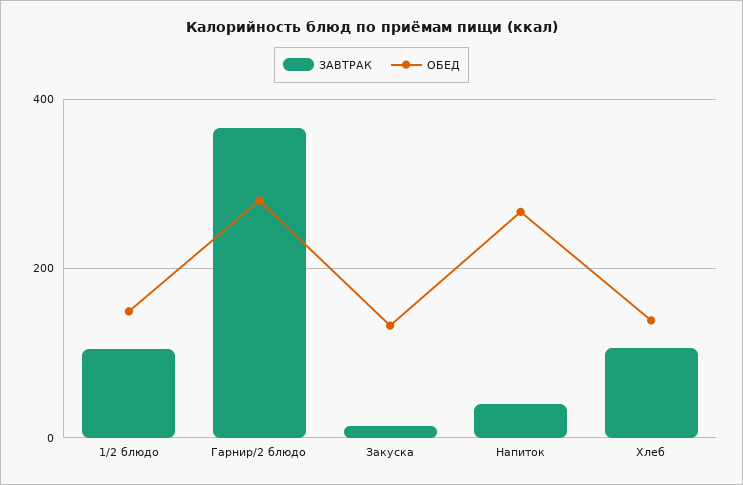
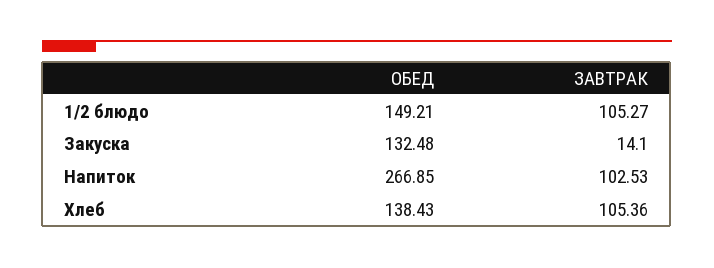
  {
    "ЗАВТРАК": {
      "1/2 блюдо": 105.27,
-     "Гарнир/2 блюдо": 360,
      "Закуска": 14.1,
-     "Напиток": 40,
+     "Напиток": 102.53,
      "Хлеб": 105.36
    },
    "ОБЕД": {
      "1/2 блюдо": 149.21,
-     "Гарнир/2 блюдо": 280,
      "Закуска": 132.48,
      "Напиток": 266.85,
      "Хлеб": 138.43
    }
  }

